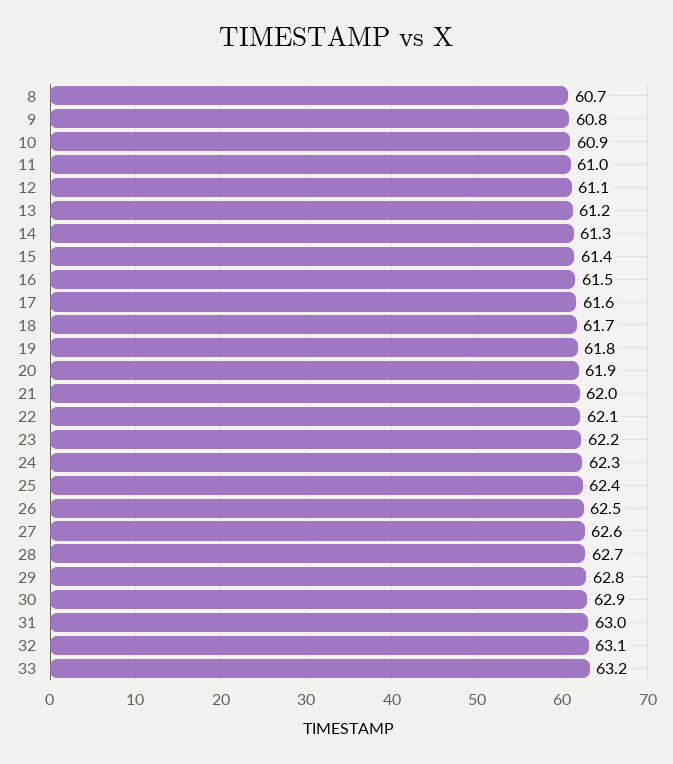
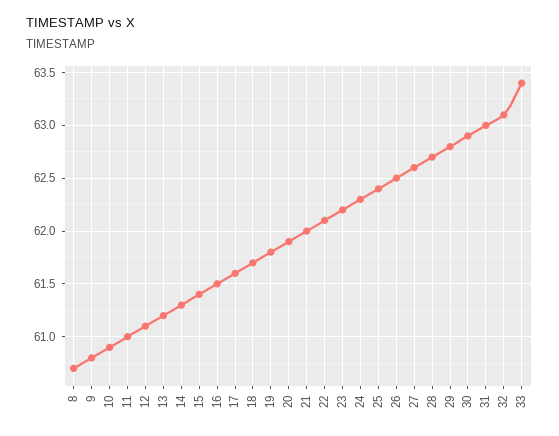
  {
    "8": 60.7,
    "9": 60.8,
    "10": 60.9,
    "11": 61,
    "12": 61.1,
    "13": 61.2,
    "14": 61.3,
    "15": 61.4,
    "16": 61.5,
    "17": 61.6,
    "18": 61.7,
    "19": 61.8,
    "20": 61.9,
    "21": 62,
    "22": 62.1,
    "23": 62.2,
    "24": 62.3,
    "25": 62.4,
    "26": 62.5,
    "27": 62.6,
    "28": 62.7,
    "29": 62.8,
    "30": 62.9,
    "31": 63,
    "32": 63.1,
-   "33": 63.2
+   "33": 63.4
  }

